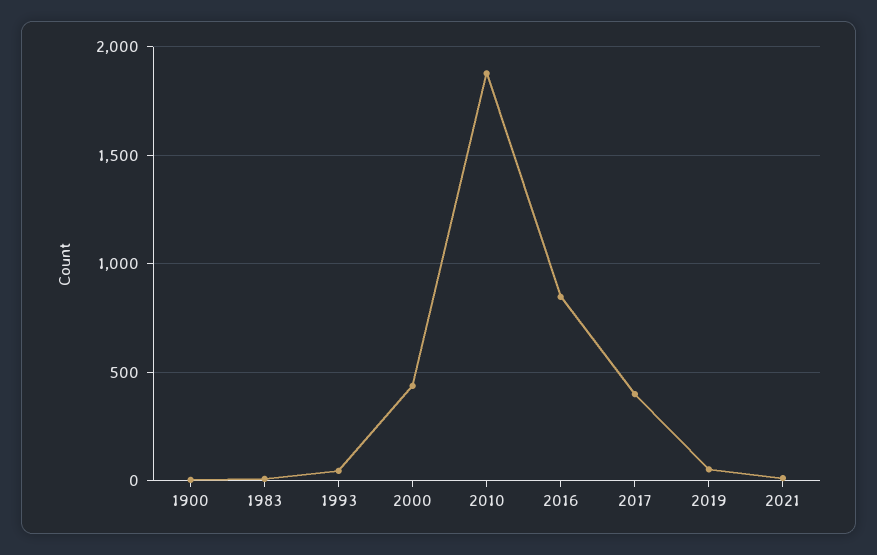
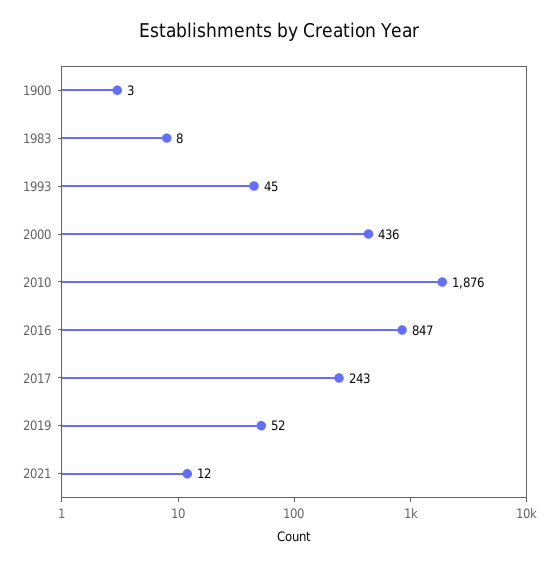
  {
    "1900": 3,
    "1983": 8,
    "1993": 45,
    "2000": 436,
    "2010": 1876,
    "2016": 847,
-   "2017": 400,
+   "2017": 243,
    "2019": 52,
    "2021": 12
  }

